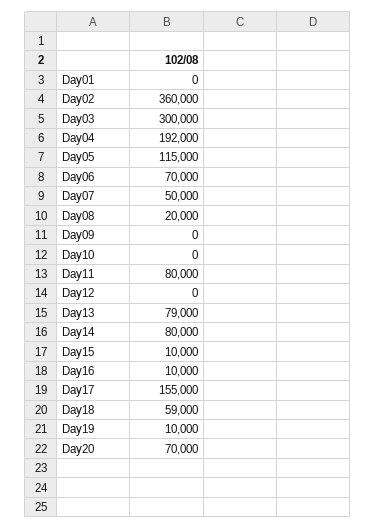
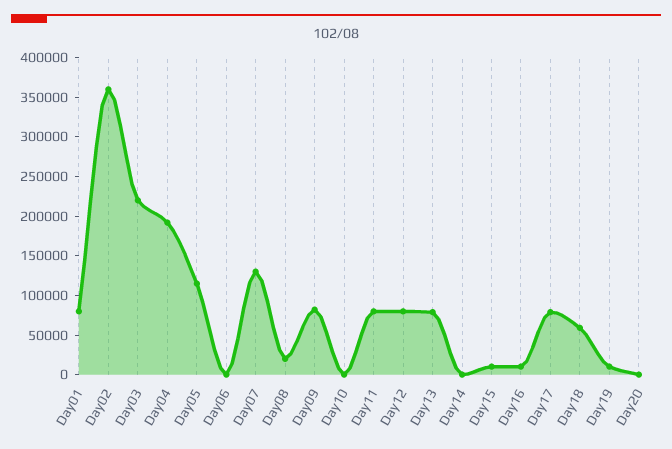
  {
-   "Day01": 0,
+   "Day01": 75000,
    "Day02": 360000,
-   "Day03": 300000,
+   "Day03": 225000,
    "Day04": 192000,
    "Day05": 115000,
-   "Day06": 70000,
+   "Day06": 0,
-   "Day07": 50000,
+   "Day07": 125000,
    "Day08": 20000,
-   "Day09": 0,
+   "Day09": 75000,
    "Day10": 0,
    "Day11": 80000,
-   "Day12": 0,
+   "Day12": 75000,
    "Day13": 79000,
-   "Day14": 80000,
+   "Day14": 0,
    "Day15": 10000,
    "Day16": 10000,
-   "Day17": 155000,
+   "Day17": 75000,
    "Day18": 59000,
    "Day19": 10000,
-   "Day20": 70000
+   "Day20": 0
  }

